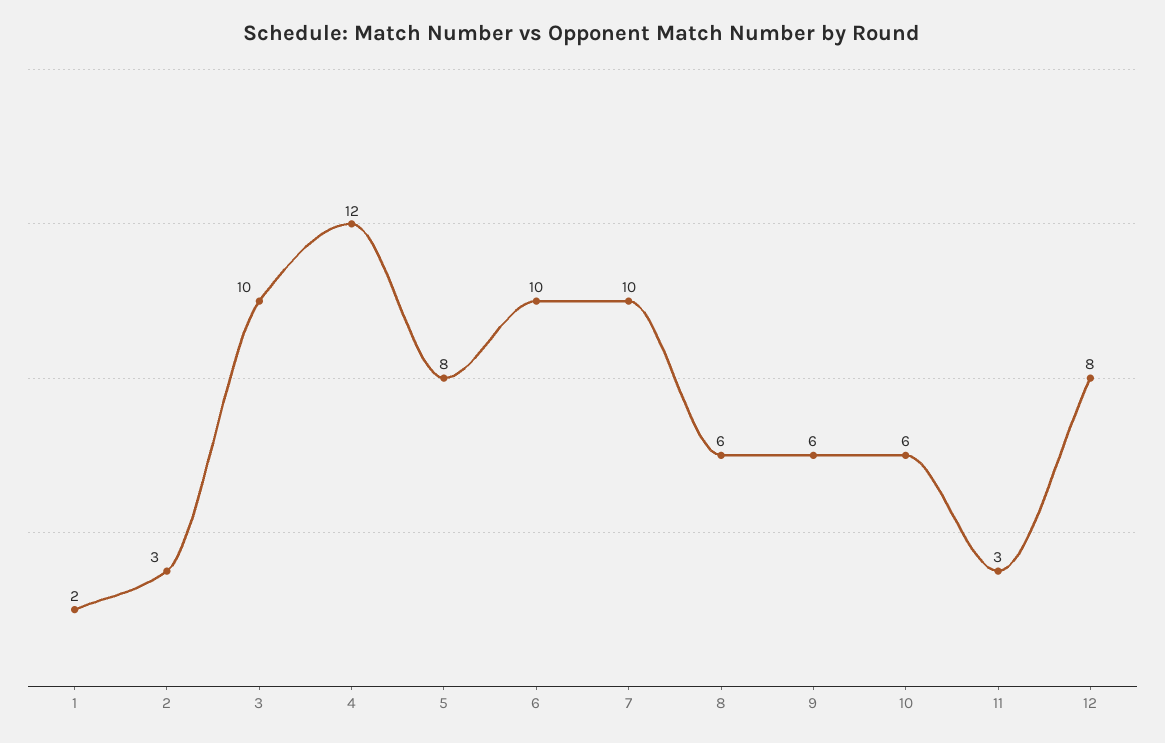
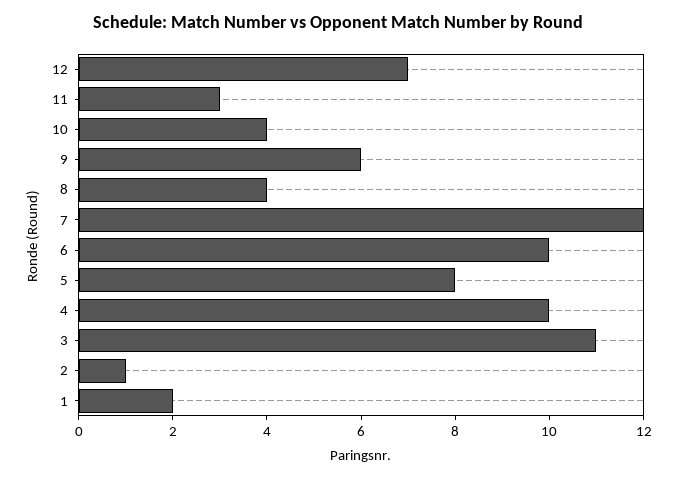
  {
    "1": 2,
-   "2": 3,
+   "2": 1,
-   "3": 10,
+   "3": 11,
-   "4": 12,
+   "4": 10,
    "5": 8,
    "6": 10,
-   "7": 10,
+   "7": 12,
-   "8": 6,
+   "8": 4,
    "9": 6,
-   "10": 6,
+   "10": 4,
    "11": 3,
-   "12": 8
+   "12": 7
  }

